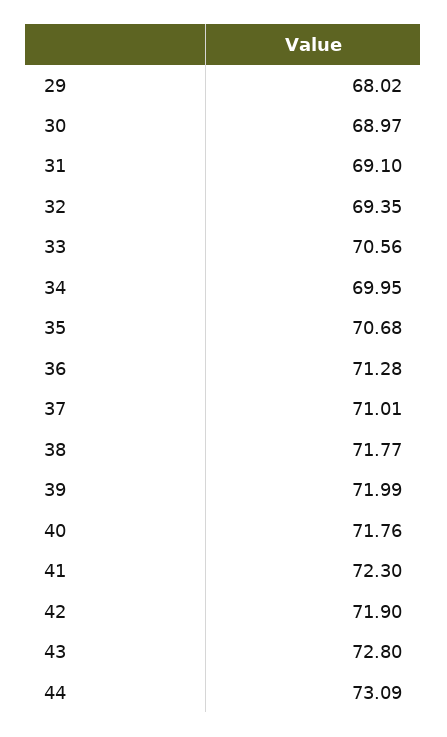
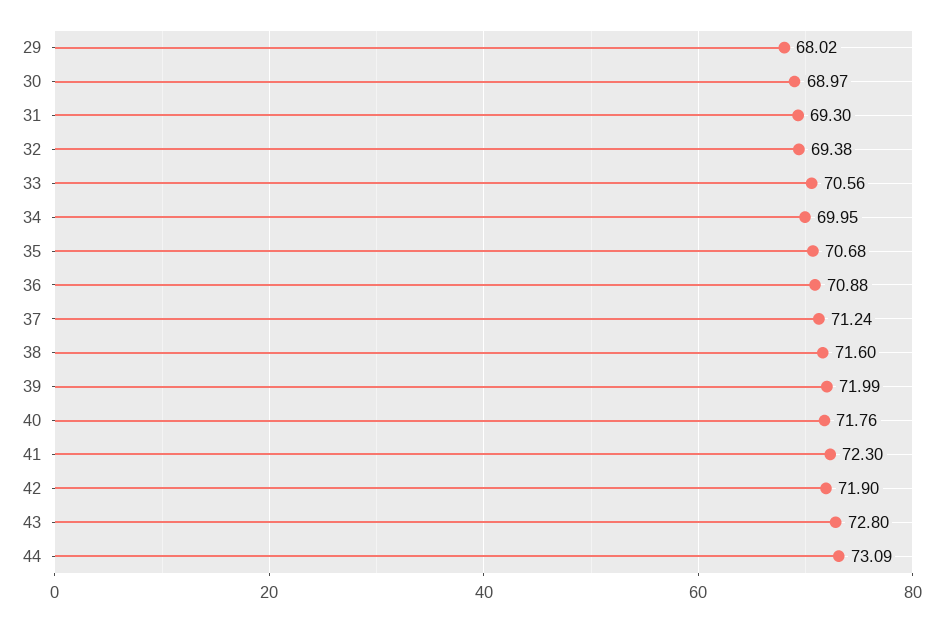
  {
    "29": 68.02,
    "30": 68.97,
-   "31": 69.1,
+   "31": 69.3,
-   "32": 69.35,
+   "32": 69.38,
    "33": 70.56,
    "34": 69.95,
    "35": 70.68,
-   "36": 71.28,
+   "36": 70.88,
-   "37": 71.01,
+   "37": 71.24,
-   "38": 71.77,
+   "38": 71.6,
    "39": 71.99,
    "40": 71.76,
    "41": 72.3,
    "42": 71.9,
    "43": 72.8,
    "44": 73.09
  }

